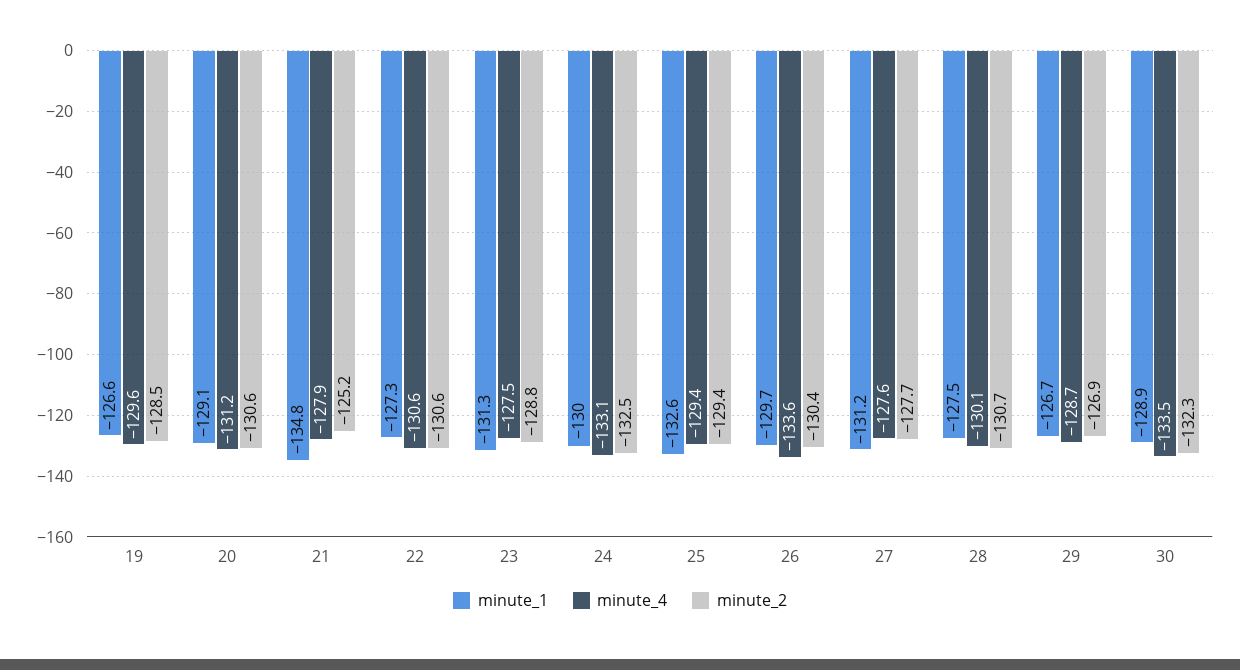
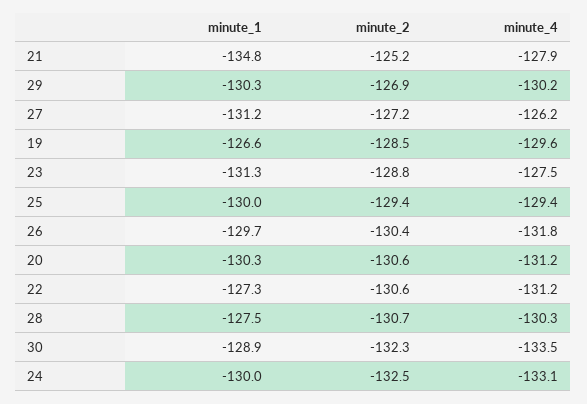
  {
    "minute_1": {
      "19": -126.6,
-     "20": -129.1,
+     "20": -130.3,
      "21": -134.8,
      "22": -127.3,
      "23": -131.3,
      "24": -130,
-     "25": -132.6,
+     "25": -130,
      "26": -129.7,
      "27": -131.2,
      "28": -127.5,
-     "29": -126.7,
+     "29": -130.3,
      "30": -128.9
    },
    "minute_4": {
      "19": -129.6,
      "20": -131.2,
      "21": -127.9,
-     "22": -130.6,
+     "22": -131.2,
      "23": -127.5,
      "24": -133.1,
      "25": -129.4,
-     "26": -133.6,
+     "26": -131.8,
-     "27": -127.6,
+     "27": -126.2,
-     "28": -130.1,
+     "28": -130.3,
-     "29": -128.7,
+     "29": -130.2,
      "30": -133.5
    },
    "minute_2": {
      "19": -128.5,
      "20": -130.6,
      "21": -125.2,
      "22": -130.6,
      "23": -128.8,
      "24": -132.5,
      "25": -129.4,
      "26": -130.4,
-     "27": -127.7,
+     "27": -127.2,
      "28": -130.7,
      "29": -126.9,
      "30": -132.3
    }
  }

